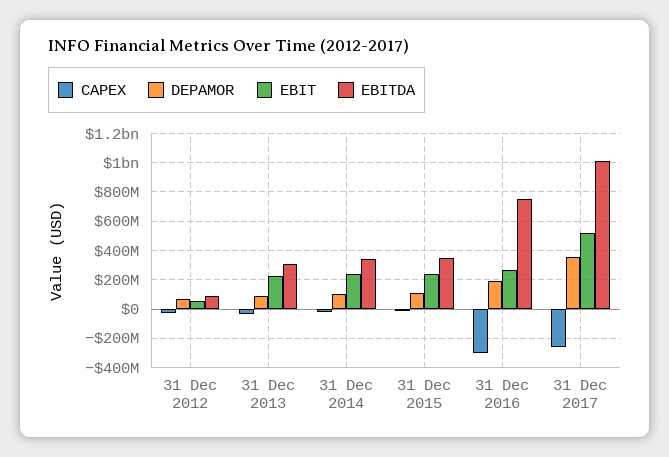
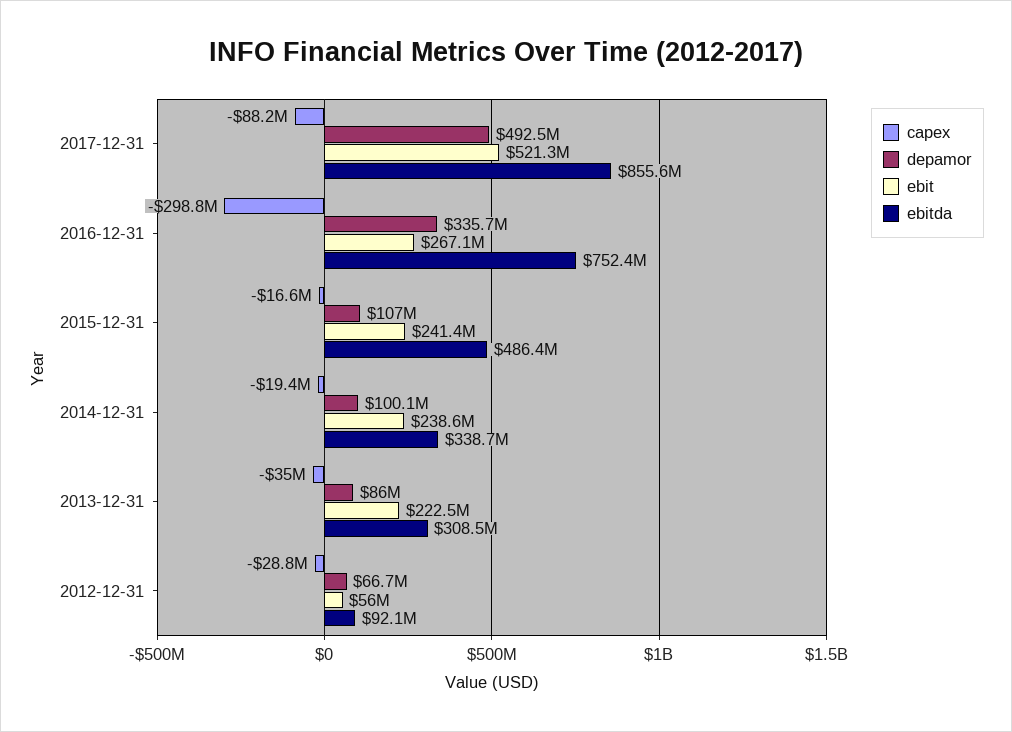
  {
    "CAPEX": {
      "31 Dec 2012": -28800000,
      "31 Dec 2013": -35000000,
      "31 Dec 2014": -19400000,
      "31 Dec 2015": -16600000,
      "31 Dec 2016": -298800000,
-     "31 Dec 2017": -250000000
+     "31 Dec 2017": -88200000
    },
    "DEPAMOR": {
      "31 Dec 2012": 66700000,
      "31 Dec 2013": 86000000,
      "31 Dec 2014": 100100000,
      "31 Dec 2015": 107000000,
-     "31 Dec 2016": 200000000,
+     "31 Dec 2016": 335700000,
-     "31 Dec 2017": 350000000
+     "31 Dec 2017": 492500000
    },
    "EBIT": {
      "31 Dec 2012": 56000000,
      "31 Dec 2013": 222500000,
      "31 Dec 2014": 238600000,
      "31 Dec 2015": 241400000,
      "31 Dec 2016": 267100000,
      "31 Dec 2017": 521300000
    },
    "EBITDA": {
      "31 Dec 2012": 92100000,
      "31 Dec 2013": 308500000,
      "31 Dec 2014": 338700000,
-     "31 Dec 2015": 350000000,
+     "31 Dec 2015": 486400000,
      "31 Dec 2016": 752400000,
-     "31 Dec 2017": 1000000000
+     "31 Dec 2017": 855600000
    }
  }

